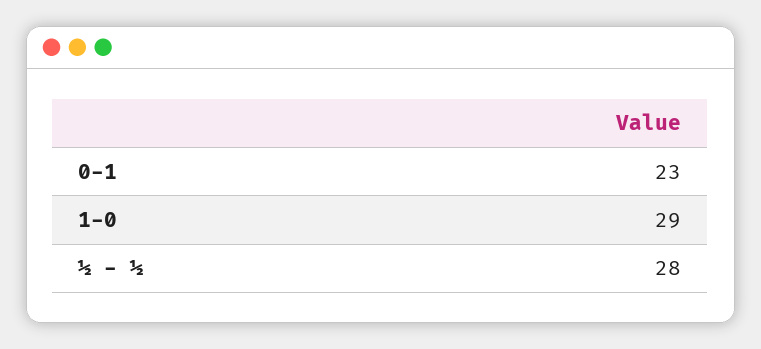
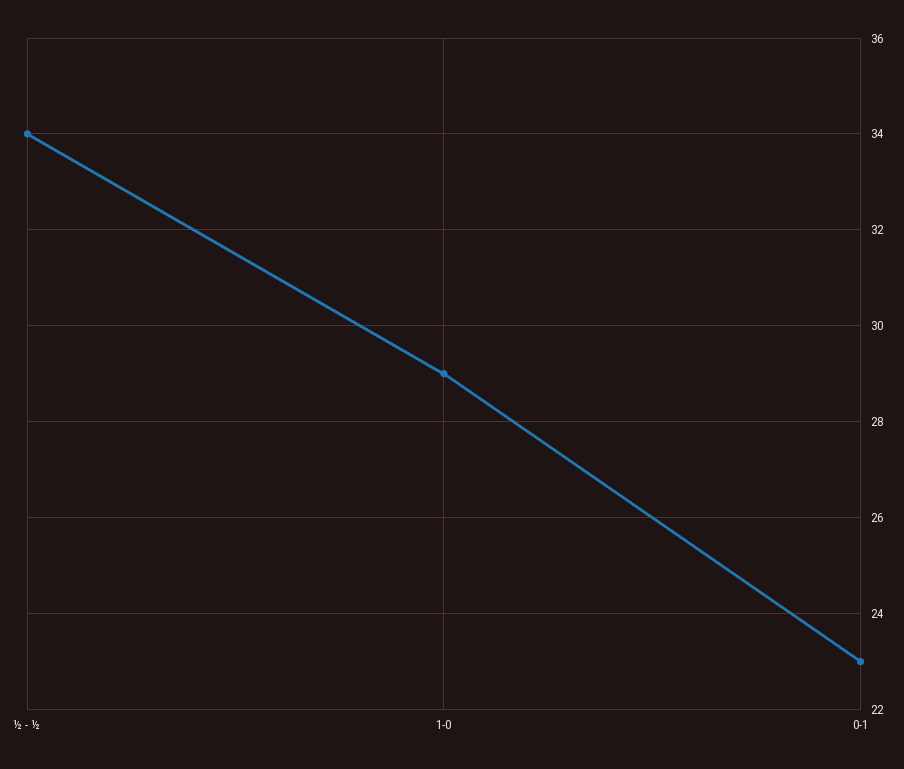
  {
    "0-1": 23,
    "1-0": 29,
-   "½ - ½": 28
+   "½ - ½": 34
  }

